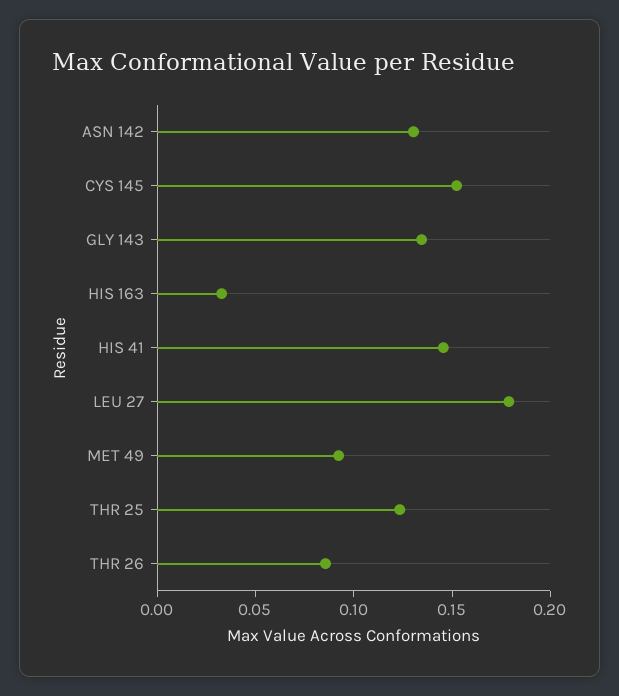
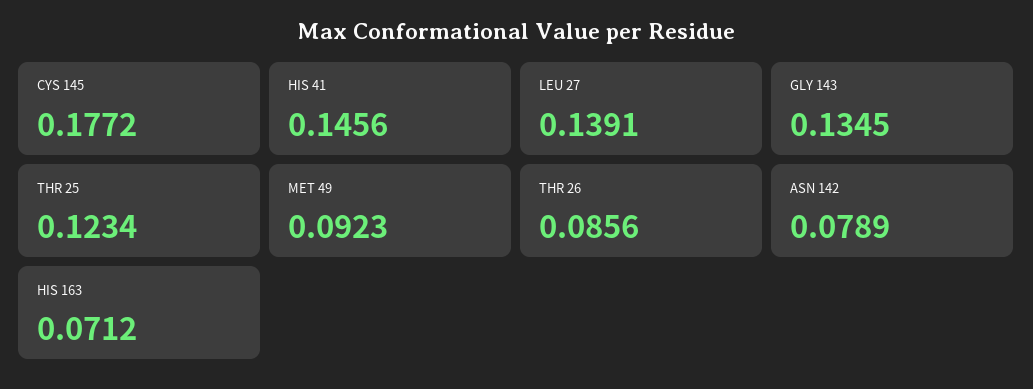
  {
-   "ASN 142": 0.13,
+   "ASN 142": 0.0789,
-   "CYS 145": 0.15,
+   "CYS 145": 0.1772,
    "GLY 143": 0.1345,
-   "HIS 163": 0.03,
+   "HIS 163": 0.0712,
    "HIS 41": 0.1456,
-   "LEU 27": 0.18,
+   "LEU 27": 0.1391,
    "MET 49": 0.0923,
    "THR 25": 0.1234,
    "THR 26": 0.0856
  }

